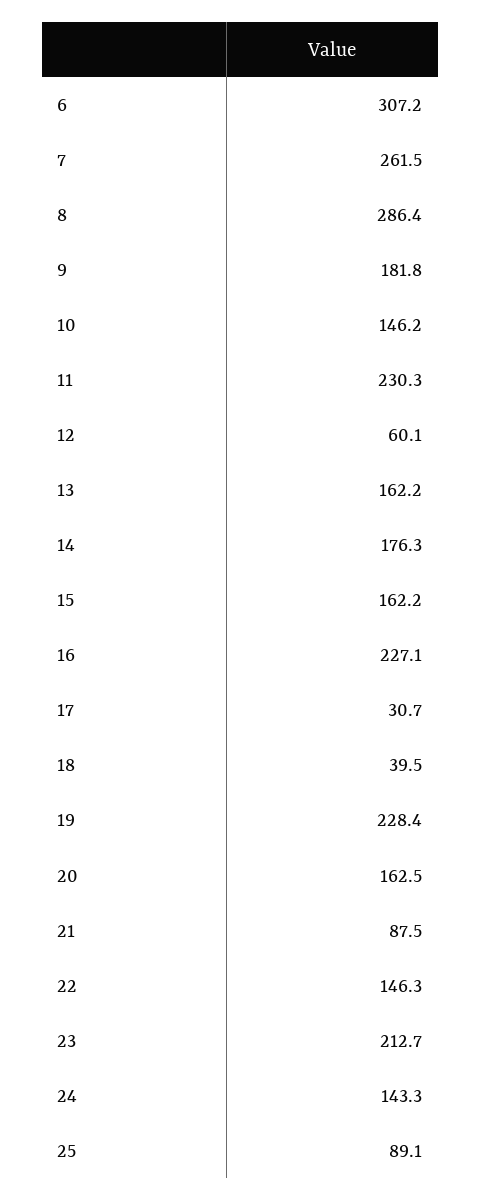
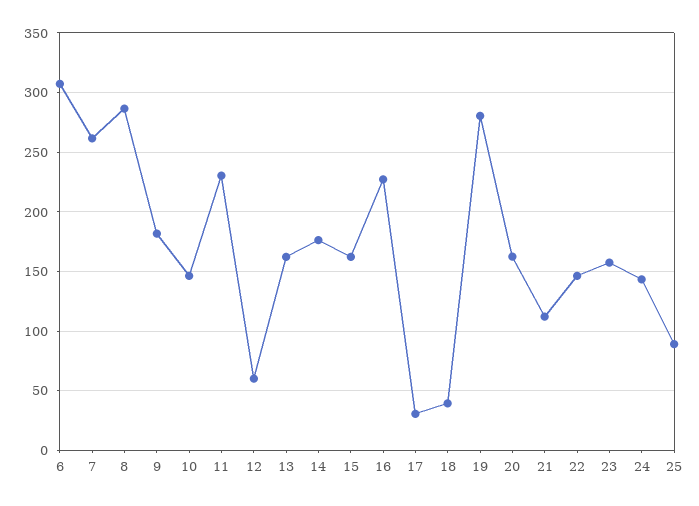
  {
    "6": 307.2,
    "7": 261.5,
    "8": 286.4,
    "9": 181.8,
    "10": 146.2,
    "11": 230.3,
    "12": 60.1,
    "13": 162.2,
    "14": 176.3,
    "15": 162.2,
    "16": 227.1,
    "17": 30.7,
    "18": 39.5,
-   "19": 228.4,
+   "19": 280,
    "20": 162.5,
-   "21": 87.5,
+   "21": 110,
    "22": 146.3,
-   "23": 212.7,
+   "23": 160,
    "24": 143.3,
    "25": 89.1
  }

